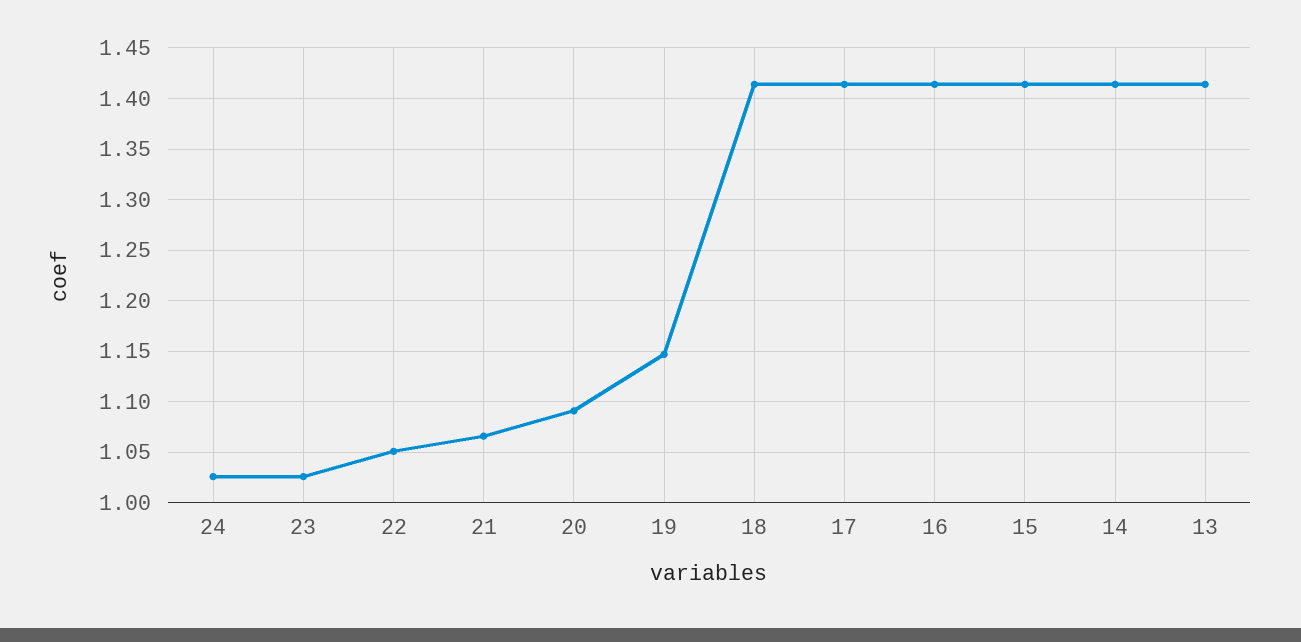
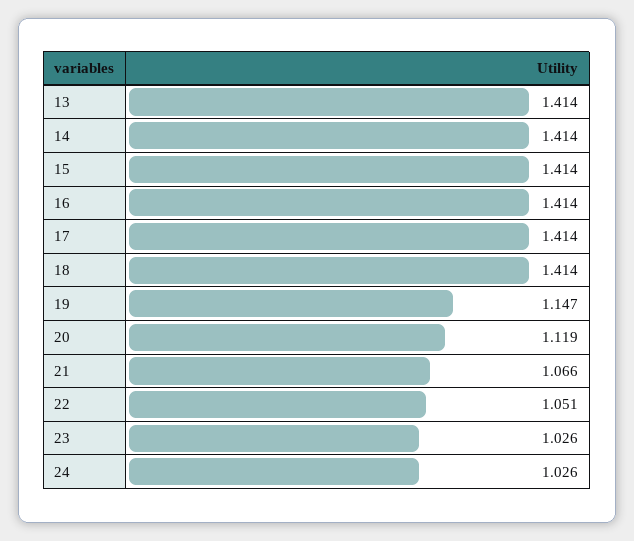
  {
    "24": 1.026,
    "23": 1.026,
    "22": 1.051,
    "21": 1.066,
-   "20": 1.09,
+   "20": 1.119,
    "19": 1.147,
    "18": 1.414,
    "17": 1.414,
    "16": 1.414,
    "15": 1.414,
    "14": 1.414,
    "13": 1.414
  }

